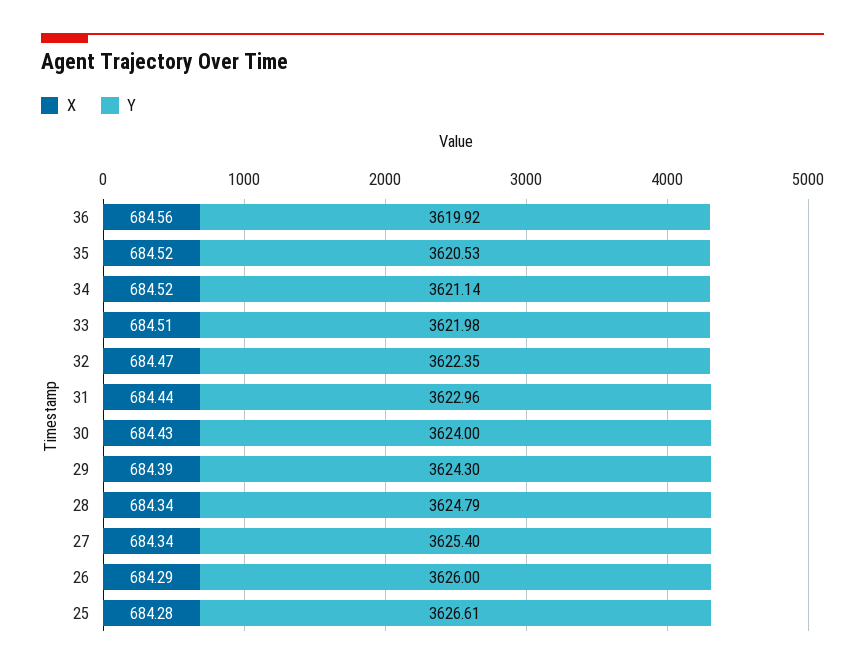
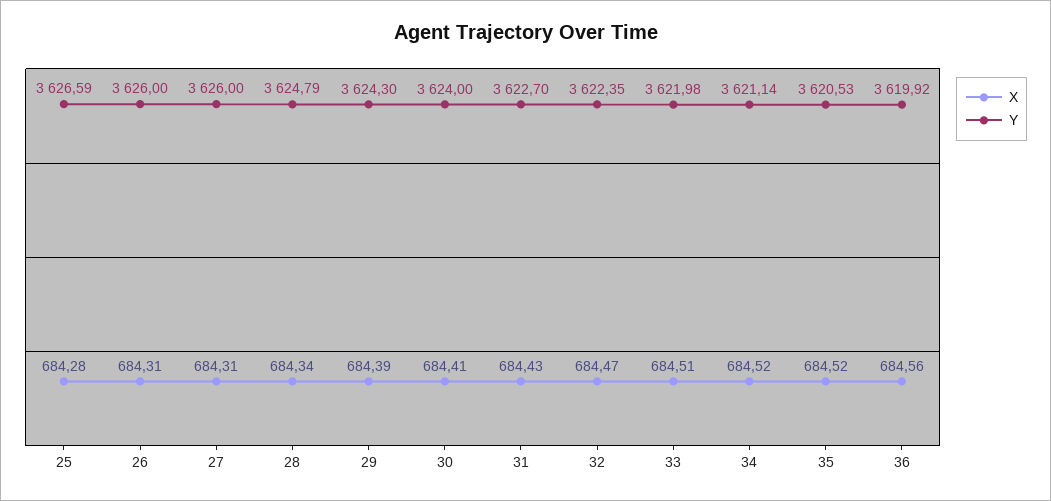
  {
    "X": {
      "36": 684.56,
      "35": 684.52,
      "34": 684.52,
      "33": 684.51,
      "32": 684.47,
-     "31": 684.44,
+     "31": 684.43,
-     "30": 684.43,
+     "30": 684.41,
      "29": 684.39,
      "28": 684.34,
-     "27": 684.34,
+     "27": 684.31,
-     "26": 684.29,
+     "26": 684.31,
      "25": 684.28
    },
    "Y": {
      "36": 3619.92,
      "35": 3620.53,
      "34": 3621.14,
      "33": 3621.98,
      "32": 3622.35,
-     "31": 3622.96,
+     "31": 3622.7,
      "30": 3624,
      "29": 3624.3,
      "28": 3624.79,
-     "27": 3625.4,
+     "27": 3626,
      "26": 3626,
-     "25": 3626.61
+     "25": 3626.59
    }
  }

